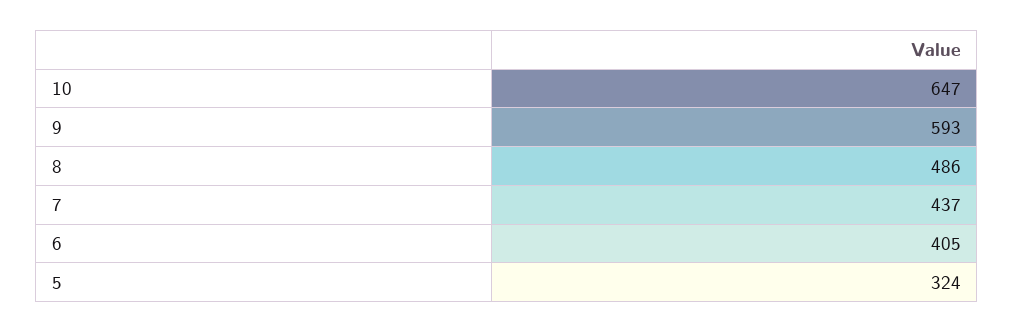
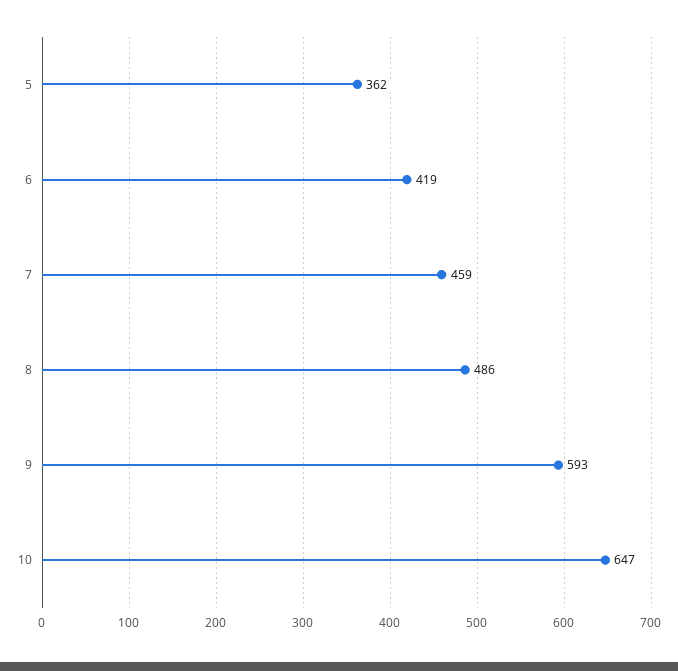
  {
    "10": 647,
    "9": 593,
    "8": 486,
-   "7": 437,
+   "7": 459,
-   "6": 405,
+   "6": 419,
-   "5": 324
+   "5": 362
  }

